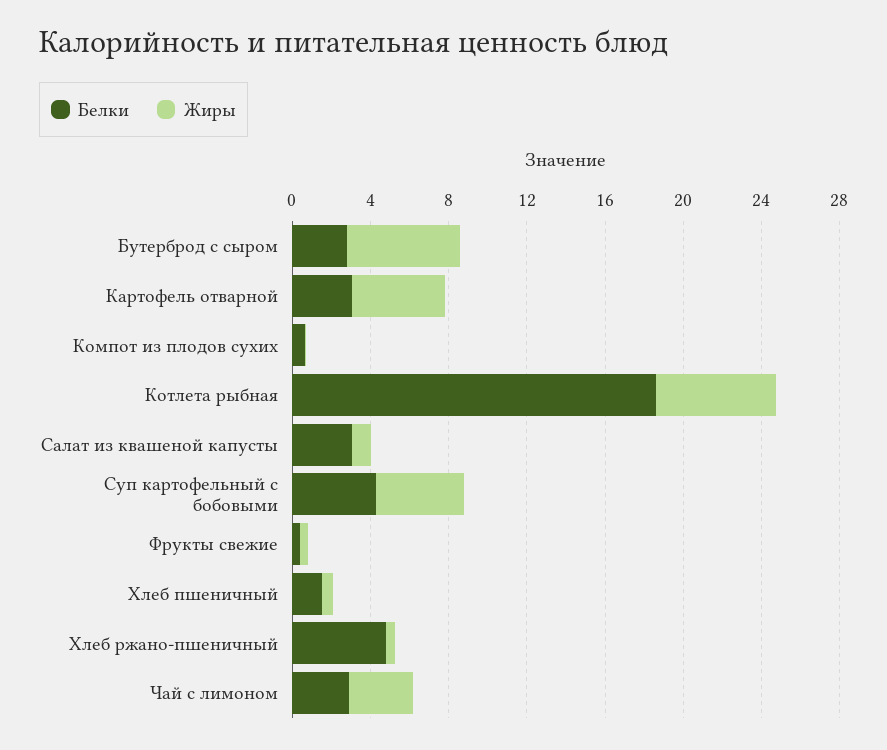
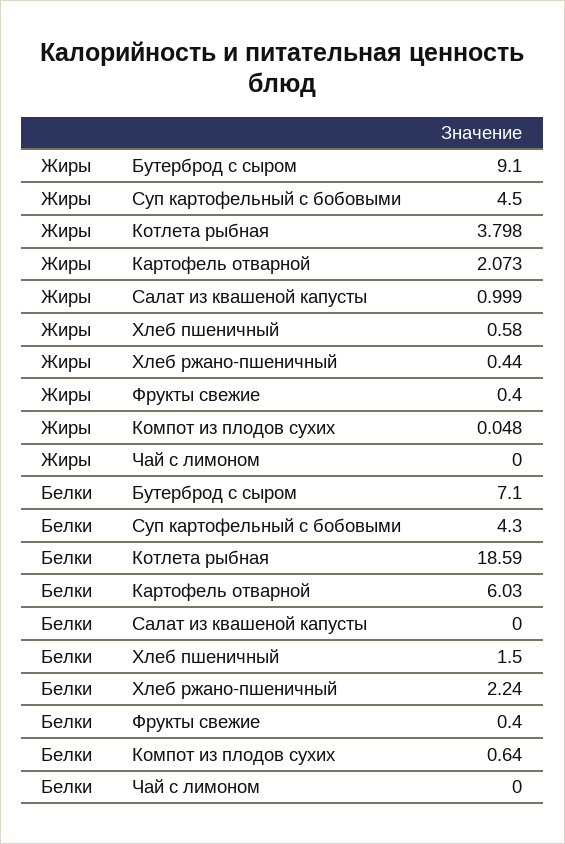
  {
    "Белки": {
-     "Бутерброд с сыром": 3,
+     "Бутерброд с сыром": 7.1,
-     "Картофель отварной": 3,
+     "Картофель отварной": 6.03,
      "Компот из плодов сухих": 0.64,
      "Котлета рыбная": 18.59,
-     "Салат из квашеной капусты": 3,
+     "Салат из квашеной капусты": 0,
      "Суп картофельный с бобовыми": 4.3,
      "Фрукты свежие": 0.4,
      "Хлеб пшеничный": 1.5,
-     "Хлеб ржано-пшеничный": 5,
+     "Хлеб ржано-пшеничный": 2.24,
-     "Чай с лимоном": 3
+     "Чай с лимоном": 0
    },
    "Жиры": {
-     "Бутерброд с сыром": 6,
+     "Бутерброд с сыром": 9.1,
-     "Картофель отварной": 5,
+     "Картофель отварной": 2.073,
      "Компот из плодов сухих": 0.048,
-     "Котлета рыбная": 6,
+     "Котлета рыбная": 3.798,
      "Салат из квашеной капусты": 0.999,
      "Суп картофельный с бобовыми": 4.5,
      "Фрукты свежие": 0.4,
      "Хлеб пшеничный": 0.58,
      "Хлеб ржано-пшеничный": 0.44,
-     "Чай с лимоном": 3
+     "Чай с лимоном": 0
    }
  }

